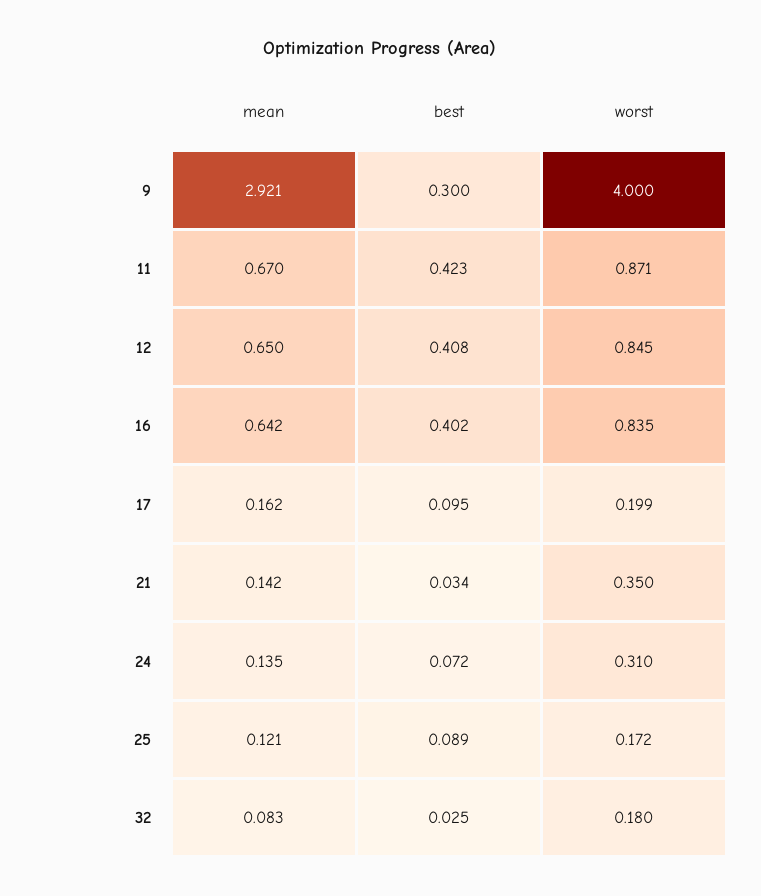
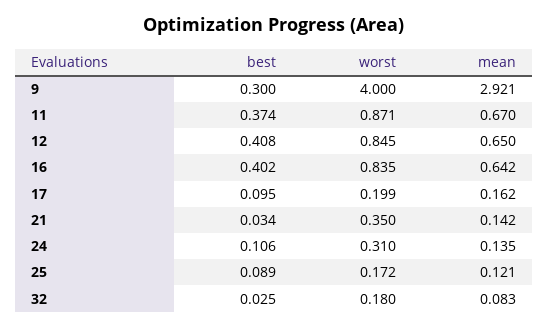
  {
    "mean": {
      "9": 2.921,
      "11": 0.67,
      "12": 0.65,
      "16": 0.642,
      "17": 0.162,
      "21": 0.142,
      "24": 0.135,
      "25": 0.121,
      "32": 0.083
    },
    "best": {
      "9": 0.3,
-     "11": 0.423,
+     "11": 0.374,
      "12": 0.408,
      "16": 0.402,
      "17": 0.095,
      "21": 0.034,
-     "24": 0.072,
+     "24": 0.106,
      "25": 0.089,
      "32": 0.025
    },
    "worst": {
      "9": 4,
      "11": 0.871,
      "12": 0.845,
      "16": 0.835,
      "17": 0.199,
      "21": 0.35,
      "24": 0.31,
      "25": 0.172,
      "32": 0.18
    }
  }

